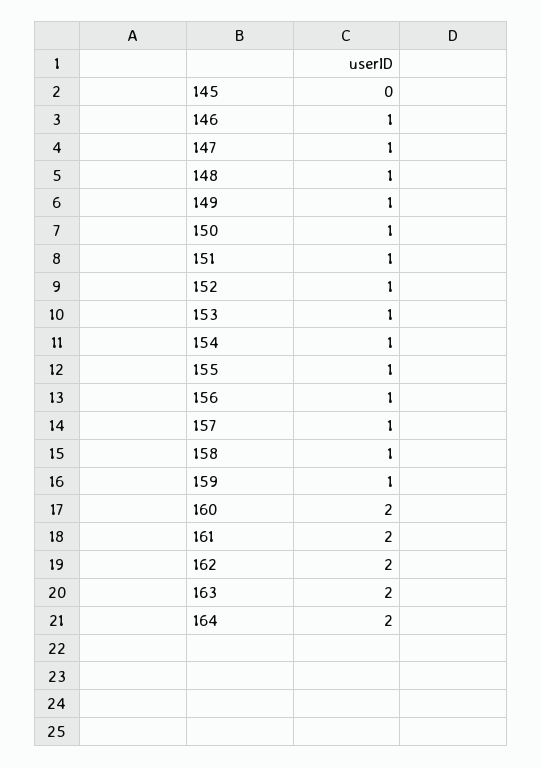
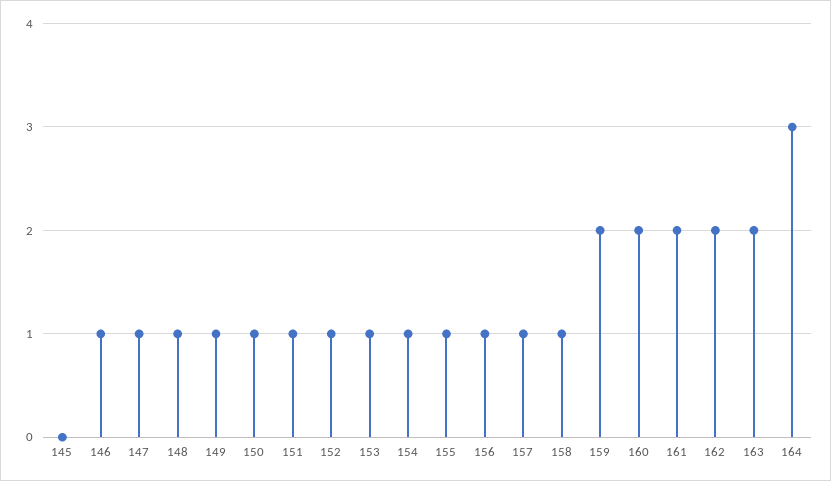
  {
    "145": 0,
    "146": 1,
    "147": 1,
    "148": 1,
    "149": 1,
    "150": 1,
    "151": 1,
    "152": 1,
    "153": 1,
    "154": 1,
    "155": 1,
    "156": 1,
    "157": 1,
    "158": 1,
-   "159": 1,
+   "159": 2,
    "160": 2,
    "161": 2,
    "162": 2,
    "163": 2,
-   "164": 2
+   "164": 3
  }

